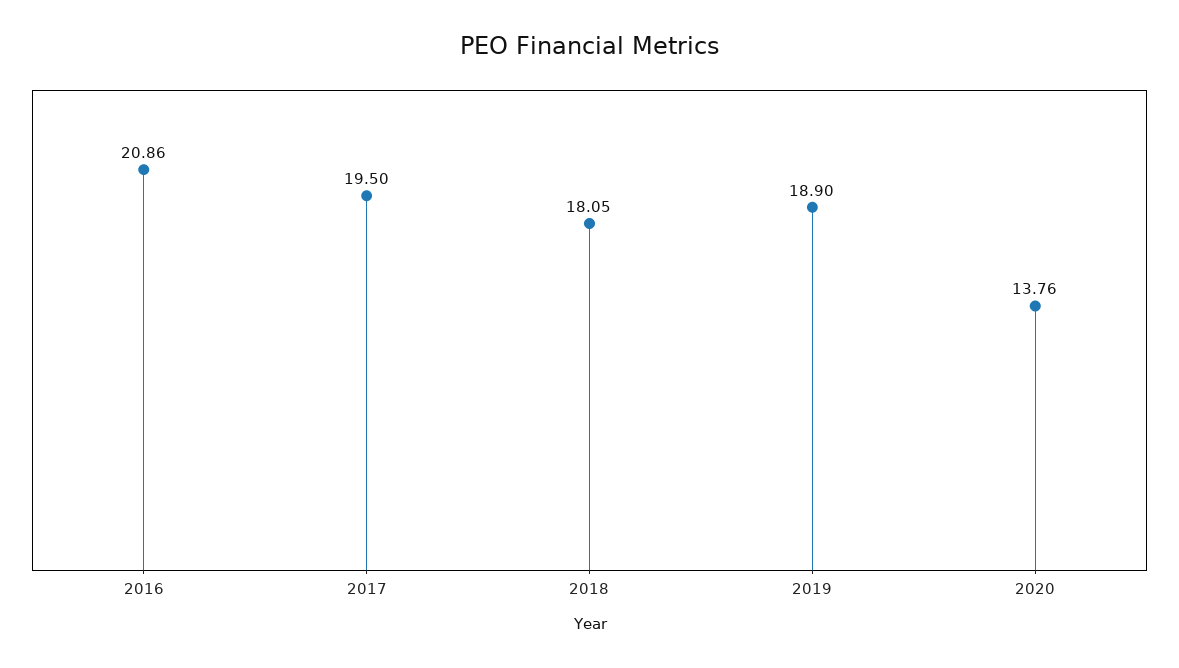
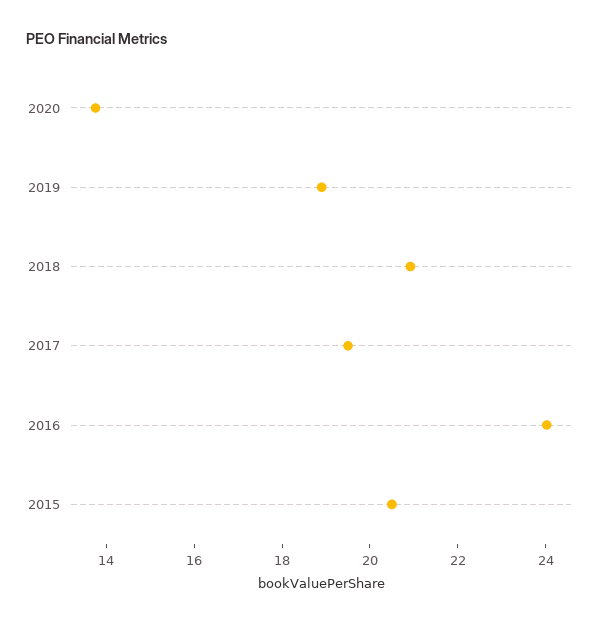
  {
-   "2016": 20.86,
+   "2016": 24,
    "2017": 19.5,
-   "2018": 18.05,
+   "2018": 21,
    "2019": 18.9,
-   "2020": 13.76
+   "2020": 13.76,
+   "2015": 20.5
  }

